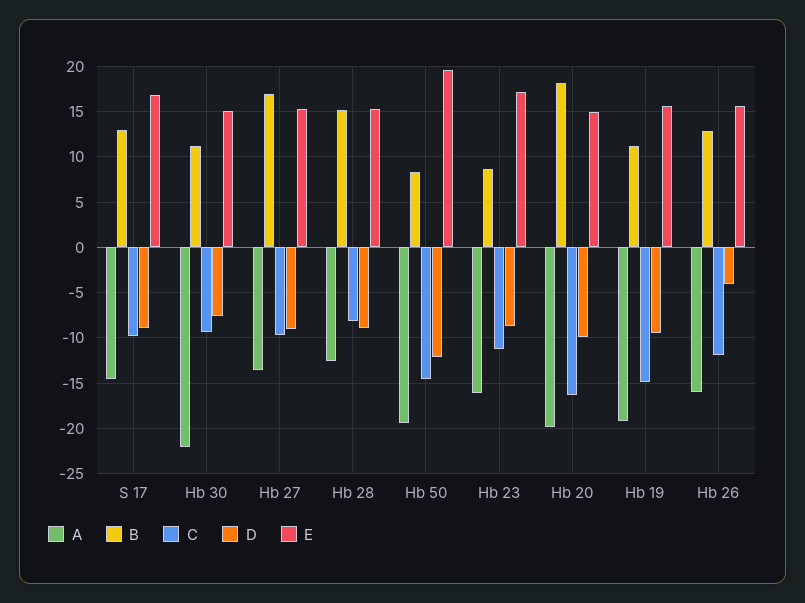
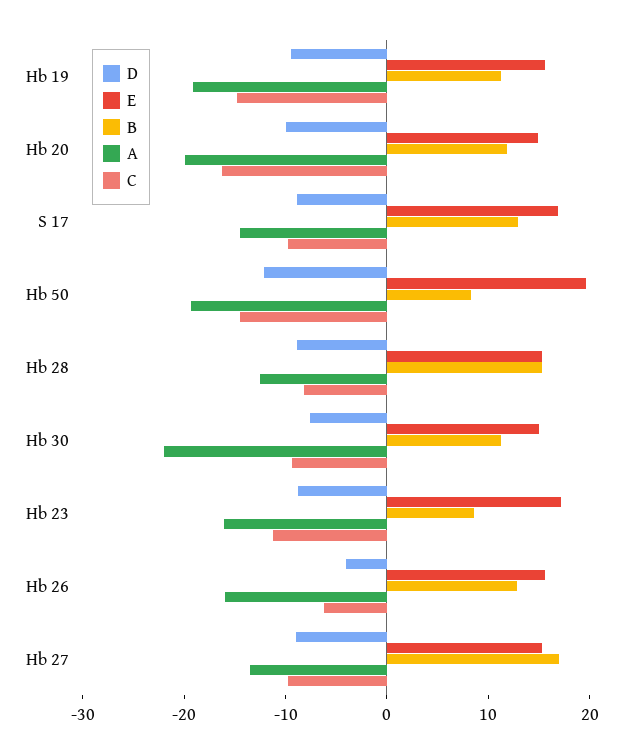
  {
    "A": {
      "S 17": -15,
      "Hb 30": -22,
      "Hb 27": -14,
      "Hb 28": -13,
      "Hb 50": -19,
      "Hb 23": -16,
      "Hb 20": -20,
      "Hb 19": -19,
      "Hb 26": -16
    },
    "B": {
      "S 17": 13,
      "Hb 30": 11,
      "Hb 27": 17,
      "Hb 28": 15,
      "Hb 50": 8,
      "Hb 23": 9,
-     "Hb 20": 18,
+     "Hb 20": 12,
      "Hb 19": 11,
      "Hb 26": 13
    },
    "C": {
      "S 17": -10,
      "Hb 30": -9,
      "Hb 27": -10,
      "Hb 28": -8,
      "Hb 50": -14,
      "Hb 23": -11,
      "Hb 20": -16,
      "Hb 19": -15,
-     "Hb 26": -12
+     "Hb 26": -6
    },
    "D": {
      "S 17": -9,
      "Hb 30": -8,
      "Hb 27": -9,
      "Hb 28": -9,
      "Hb 50": -12,
      "Hb 23": -9,
      "Hb 20": -10,
      "Hb 19": -9,
      "Hb 26": -4
    },
    "E": {
      "S 17": 17,
      "Hb 30": 15,
      "Hb 27": 15,
      "Hb 28": 15,
      "Hb 50": 20,
      "Hb 23": 17,
      "Hb 20": 15,
      "Hb 19": 16,
      "Hb 26": 16
    }
  }

